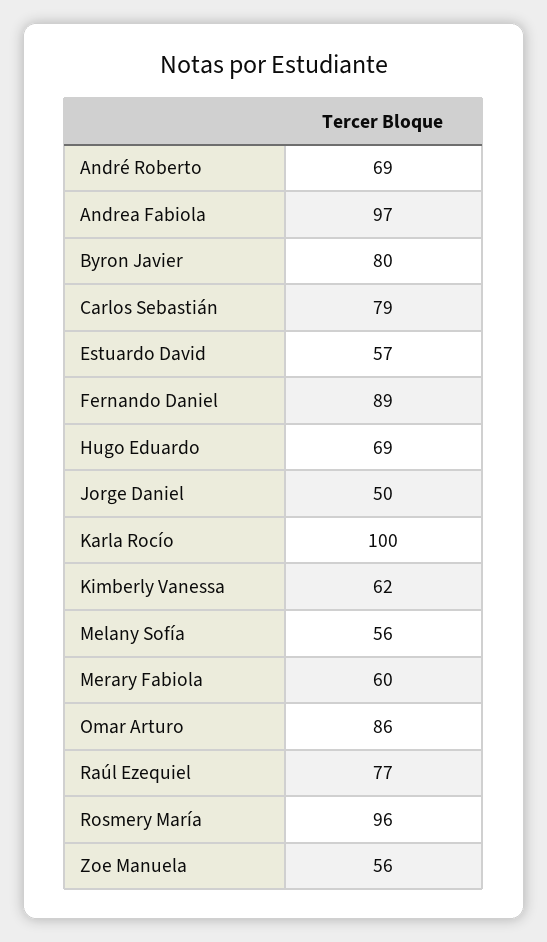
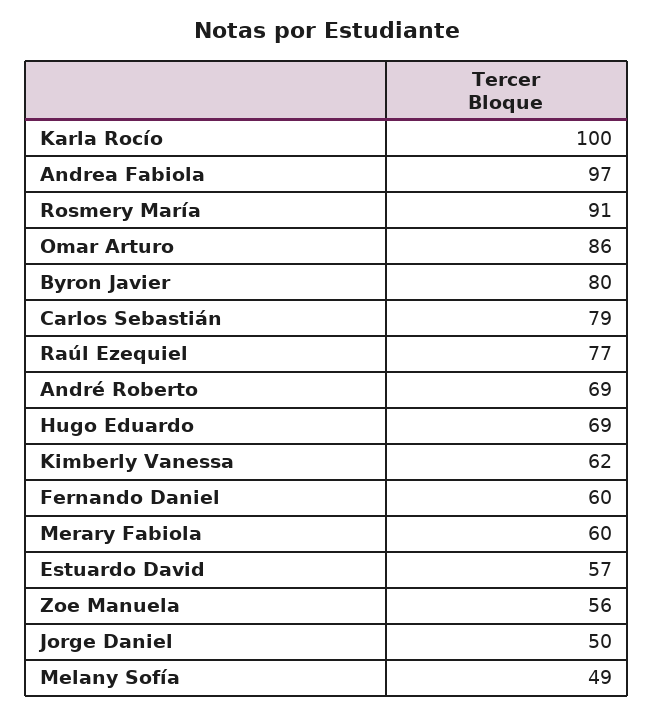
  {
    "André Roberto": 69,
    "Andrea Fabiola": 97,
    "Byron Javier": 80,
    "Carlos Sebastián": 79,
    "Estuardo David": 57,
-   "Fernando Daniel": 89,
+   "Fernando Daniel": 60,
    "Hugo Eduardo": 69,
    "Jorge Daniel": 50,
    "Karla Rocío": 100,
    "Kimberly Vanessa": 62,
-   "Melany Sofía": 56,
+   "Melany Sofía": 49,
    "Merary Fabiola": 60,
    "Omar Arturo": 86,
    "Raúl Ezequiel": 77,
-   "Rosmery María": 96,
+   "Rosmery María": 91,
    "Zoe Manuela": 56
  }

